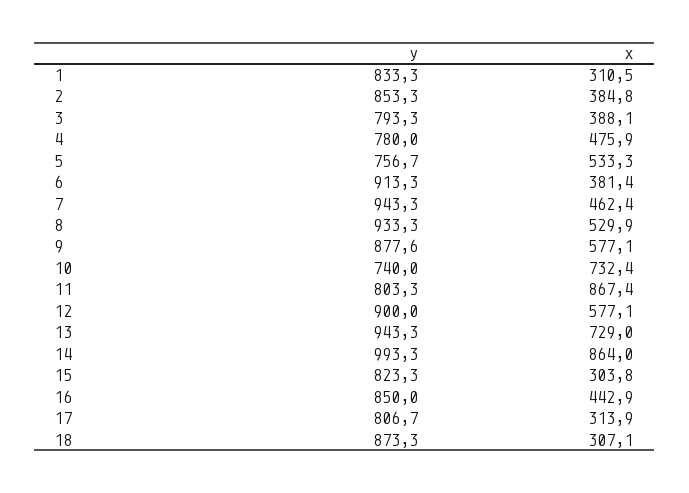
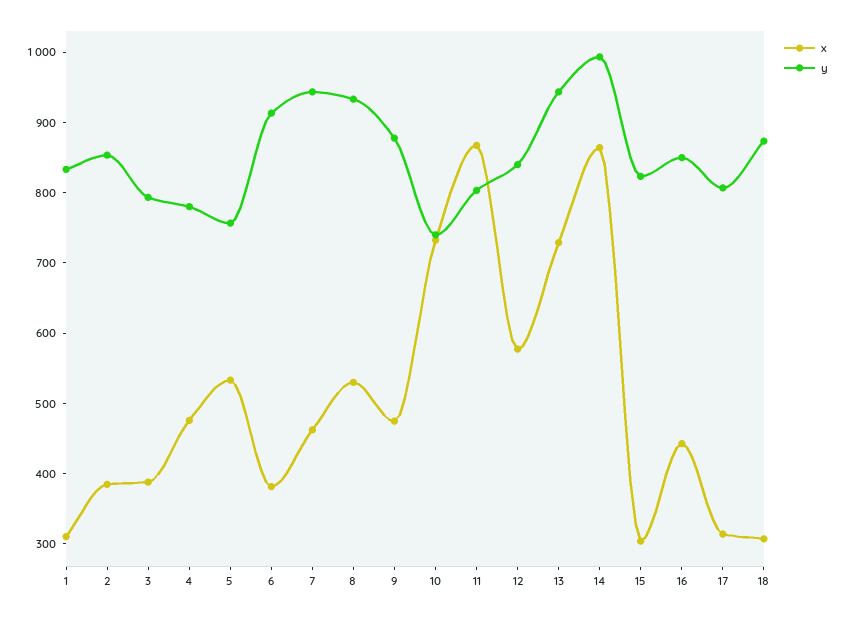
  {
    "y": {
      "1": 833.3,
      "2": 853.3,
      "3": 793.3,
      "4": 780,
      "5": 756.7,
      "6": 913.3,
      "7": 943.3,
      "8": 933.3,
      "9": 877.6,
      "10": 740,
      "11": 803.3,
-     "12": 900,
+     "12": 840,
      "13": 943.3,
      "14": 993.3,
      "15": 823.3,
      "16": 850,
      "17": 806.7,
      "18": 873.3
    },
    "x": {
      "1": 310.5,
      "2": 384.8,
      "3": 388.1,
      "4": 475.9,
      "5": 533.3,
      "6": 381.4,
      "7": 462.4,
      "8": 529.9,
-     "9": 577.1,
+     "9": 480,
      "10": 732.4,
      "11": 867.4,
      "12": 577.1,
      "13": 729,
      "14": 864,
      "15": 303.8,
      "16": 442.9,
      "17": 313.9,
      "18": 307.1
    }
  }

